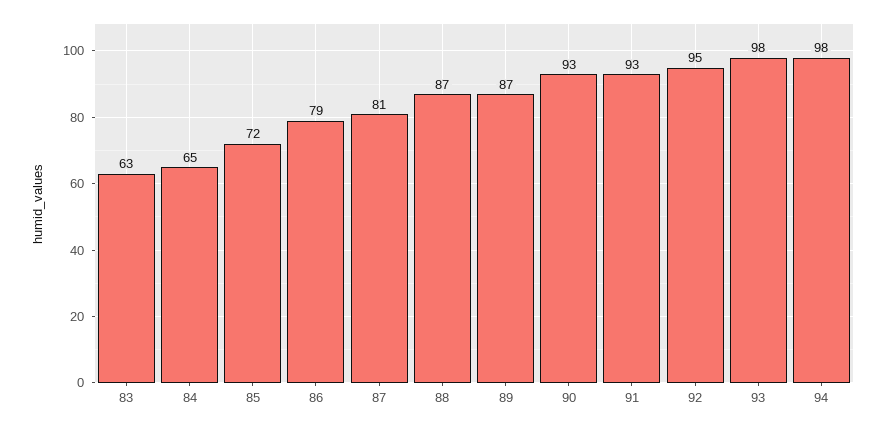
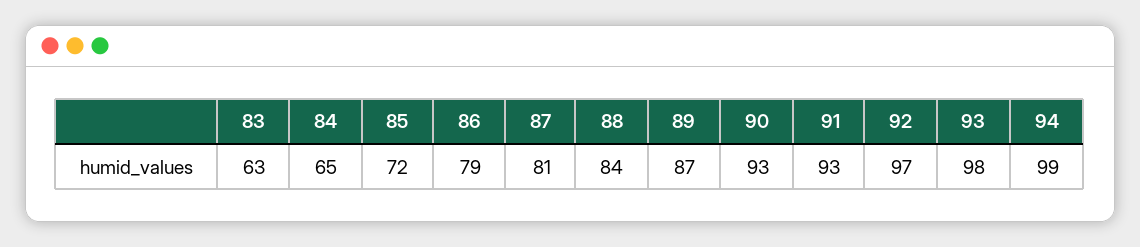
  {
    "83": 63,
    "84": 65,
    "85": 72,
    "86": 79,
    "87": 81,
-   "88": 87,
+   "88": 84,
    "89": 87,
    "90": 93,
    "91": 93,
-   "92": 95,
+   "92": 97,
    "93": 98,
-   "94": 98
+   "94": 99
  }

